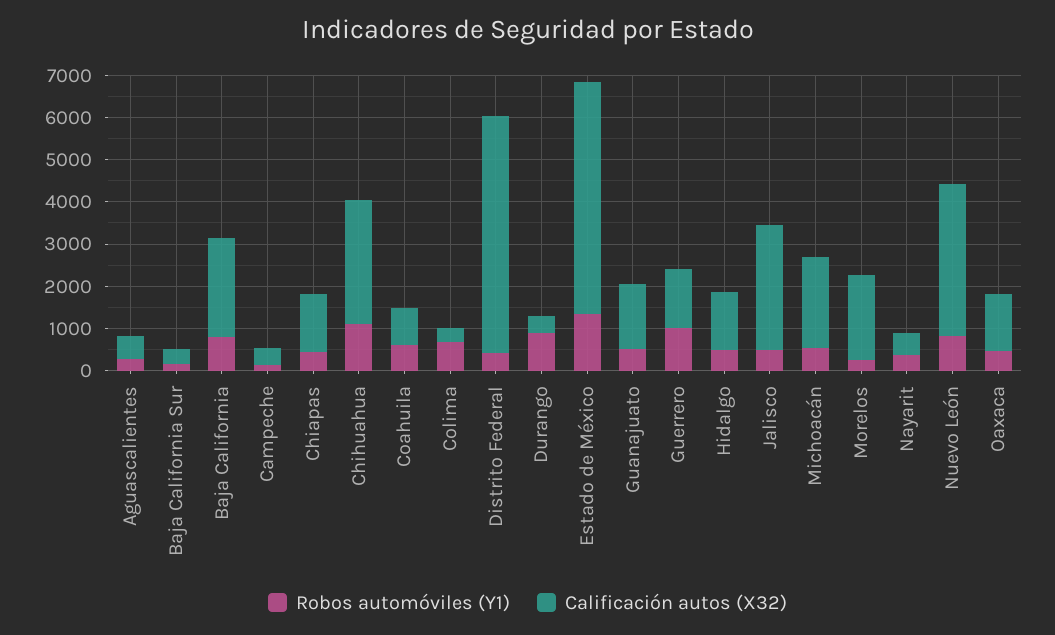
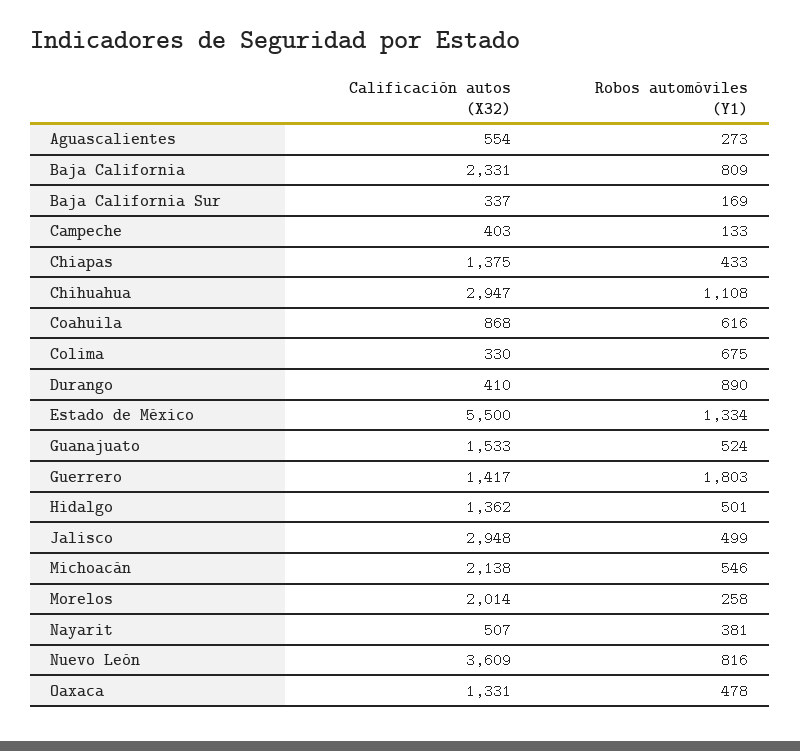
  {
    "Robos automóviles (Y1)": {
      "Aguascalientes": 273,
      "Baja California Sur": 169,
      "Baja California": 809,
      "Campeche": 133,
      "Chiapas": 433,
      "Chihuahua": 1108,
      "Coahuila": 616,
      "Colima": 675,
-     "Distrito Federal": 400,
      "Durango": 890,
      "Estado de México": 1334,
      "Guanajuato": 524,
-     "Guerrero": 1000,
+     "Guerrero": 1803,
      "Hidalgo": 501,
      "Jalisco": 499,
      "Michoacán": 546,
      "Morelos": 258,
      "Nayarit": 381,
      "Nuevo León": 816,
      "Oaxaca": 478
    },
    "Calificación autos (X32)": {
      "Aguascalientes": 554,
      "Baja California Sur": 337,
      "Baja California": 2331,
      "Campeche": 403,
      "Chiapas": 1375,
      "Chihuahua": 2947,
      "Coahuila": 868,
      "Colima": 330,
-     "Distrito Federal": 5600,
      "Durango": 410,
      "Estado de México": 5500,
      "Guanajuato": 1533,
      "Guerrero": 1417,
      "Hidalgo": 1362,
      "Jalisco": 2948,
      "Michoacán": 2138,
      "Morelos": 2014,
      "Nayarit": 507,
      "Nuevo León": 3609,
      "Oaxaca": 1331
    }
  }

